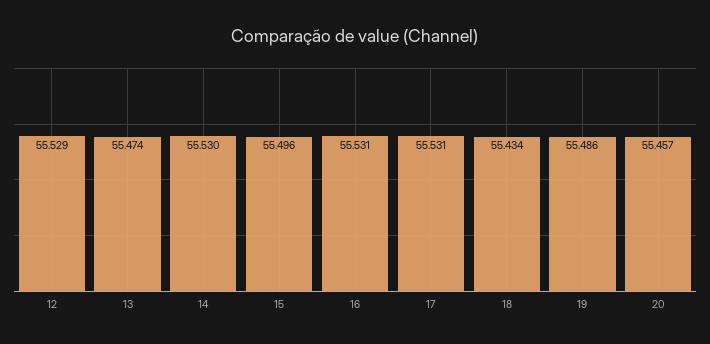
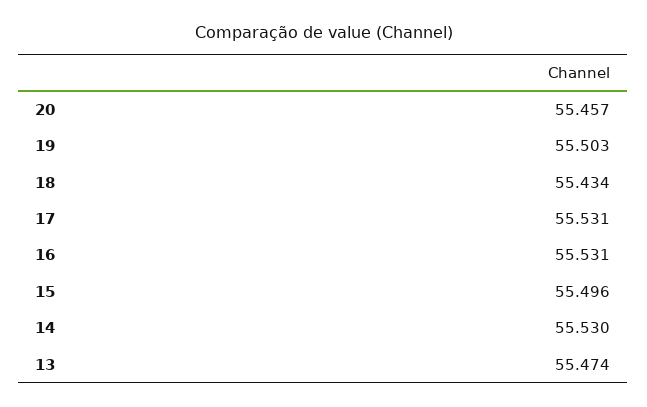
  {
-   "12": 55.529,
    "13": 55.474,
    "14": 55.53,
    "15": 55.496,
    "16": 55.531,
    "17": 55.531,
    "18": 55.434,
-   "19": 55.486,
+   "19": 55.503,
    "20": 55.457
  }

